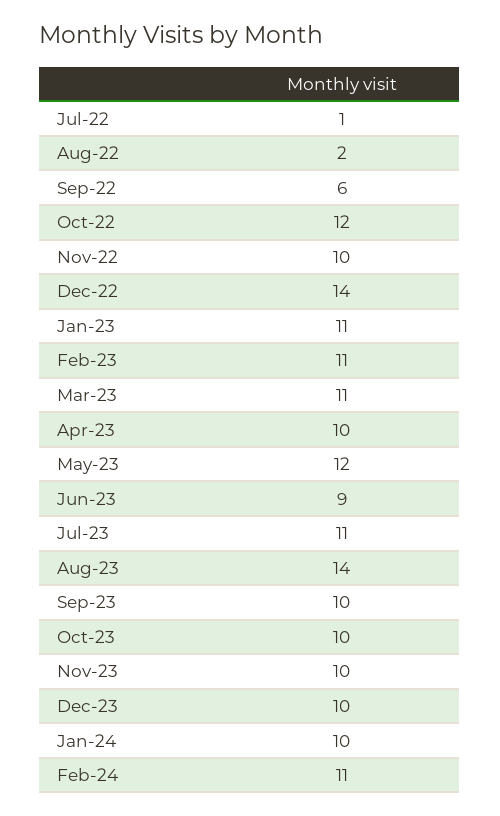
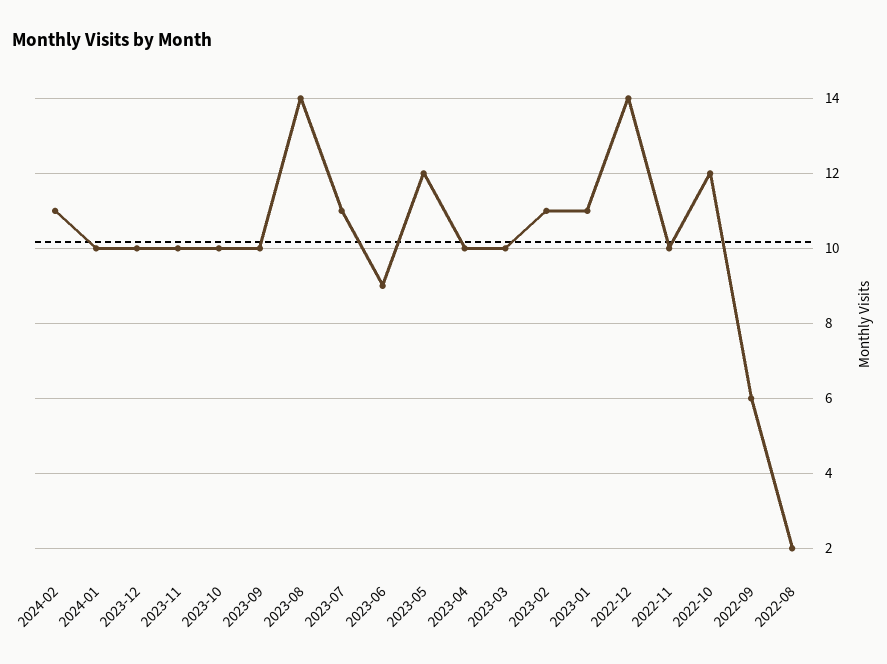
  {
-   "Jul-22": 1,
    "Aug-22": 2,
    "Sep-22": 6,
    "Oct-22": 12,
    "Nov-22": 10,
    "Dec-22": 14,
    "Jan-23": 11,
    "Feb-23": 11,
-   "Mar-23": 11,
+   "Mar-23": 10,
    "Apr-23": 10,
    "May-23": 12,
    "Jun-23": 9,
    "Jul-23": 11,
    "Aug-23": 14,
    "Sep-23": 10,
    "Oct-23": 10,
    "Nov-23": 10,
    "Dec-23": 10,
    "Jan-24": 10,
    "Feb-24": 11
  }

